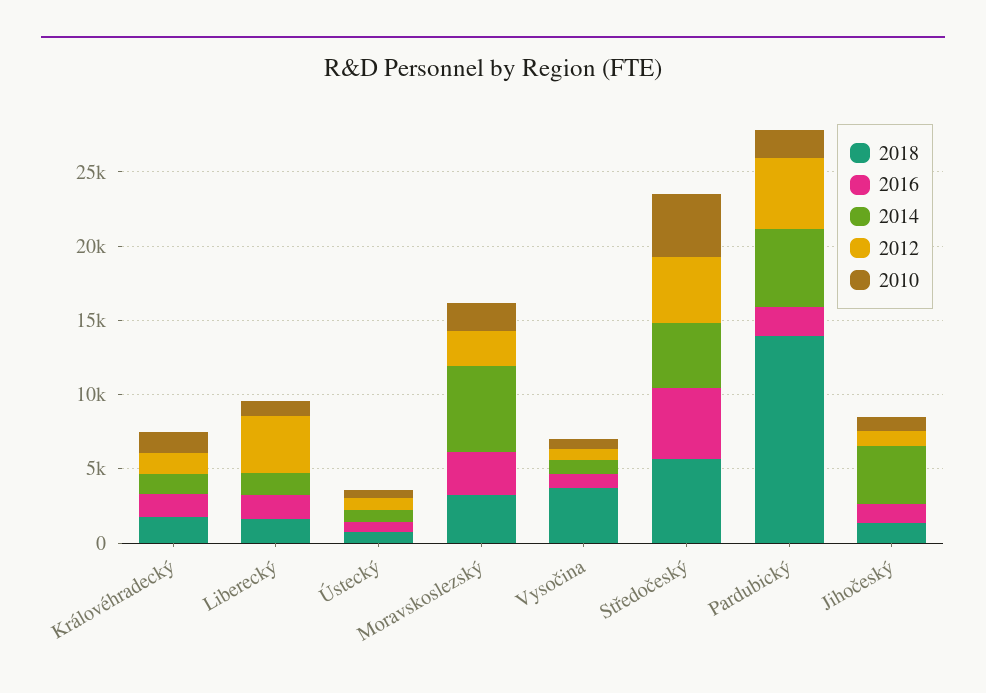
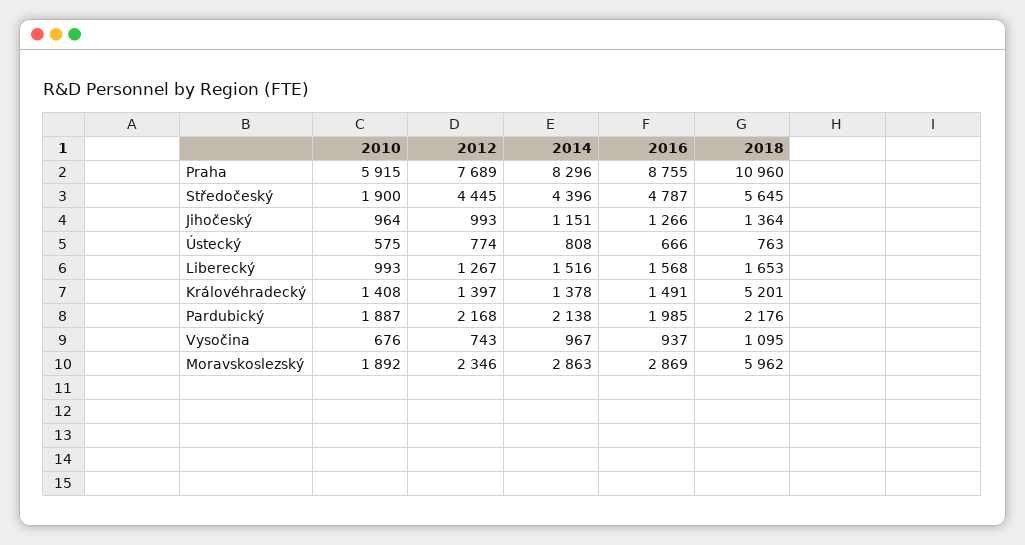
  {
    "2018": {
-     "Královéhradecký": 2000,
+     "Královéhradecký": 5201,
      "Liberecký": 1653,
      "Ústecký": 763,
-     "Moravskoslezský": 3000,
+     "Moravskoslezský": 5962,
-     "Vysočina": 4000,
+     "Vysočina": 1095,
      "Středočeský": 5645,
-     "Pardubický": 14000,
+     "Pardubický": 2176,
-     "Jihočeský": 1364
+     "Jihočeský": 1364,
+     "Praha": 10960
    },
    "2016": {
      "Královéhradecký": 1491,
      "Liberecký": 1568,
      "Ústecký": 666,
      "Moravskoslezský": 2869,
      "Vysočina": 937,
      "Středočeský": 4787,
      "Pardubický": 1985,
-     "Jihočeský": 1266
+     "Jihočeský": 1266,
+     "Praha": 8755
    },
    "2014": {
      "Královéhradecký": 1378,
      "Liberecký": 1516,
      "Ústecký": 808,
-     "Moravskoslezský": 6000,
+     "Moravskoslezský": 2863,
      "Vysočina": 967,
      "Středočeský": 4396,
-     "Pardubický": 5000,
+     "Pardubický": 2138,
-     "Jihočeský": 4000
+     "Jihočeský": 1151,
+     "Praha": 8296
    },
    "2012": {
      "Královéhradecký": 1397,
-     "Liberecký": 4000,
+     "Liberecký": 1267,
      "Ústecký": 774,
      "Moravskoslezský": 2346,
      "Vysočina": 743,
      "Středočeský": 4445,
-     "Pardubický": 5000,
+     "Pardubický": 2168,
-     "Jihočeský": 993
+     "Jihočeský": 993,
+     "Praha": 7689
    },
    "2010": {
      "Královéhradecký": 1408,
      "Liberecký": 993,
      "Ústecký": 575,
      "Moravskoslezský": 1892,
      "Vysočina": 676,
-     "Středočeský": 4000,
+     "Středočeský": 1900,
      "Pardubický": 1887,
-     "Jihočeský": 964
+     "Jihočeský": 964,
+     "Praha": 5915
    }
  }

